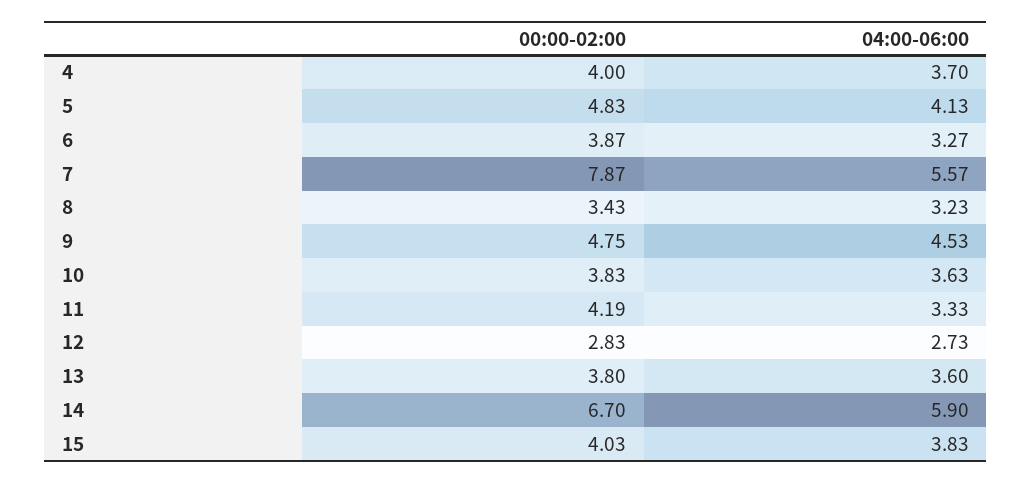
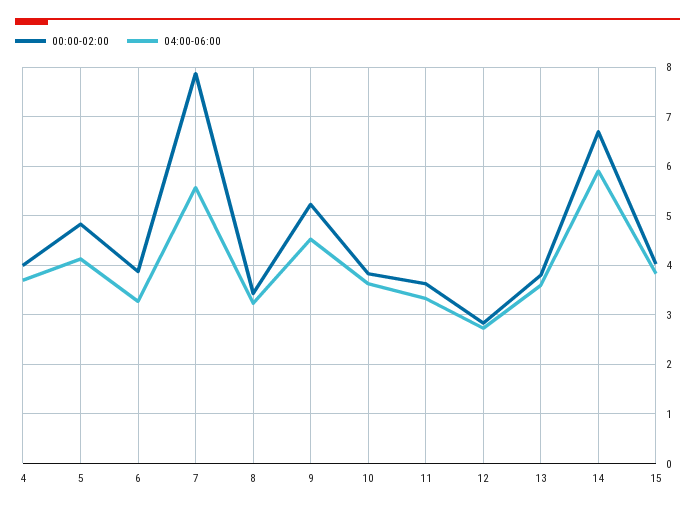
  {
    "00:00-02:00": {
      "4": 4,
      "5": 4.83,
      "6": 3.87,
      "7": 7.87,
      "8": 3.43,
-     "9": 4.75,
+     "9": 5.2,
      "10": 3.83,
-     "11": 4.19,
+     "11": 3.6,
      "12": 2.83,
      "13": 3.8,
      "14": 6.7,
      "15": 4.03
    },
    "04:00-06:00": {
      "4": 3.7,
      "5": 4.13,
      "6": 3.27,
      "7": 5.57,
      "8": 3.23,
      "9": 4.53,
      "10": 3.63,
      "11": 3.33,
      "12": 2.73,
      "13": 3.6,
      "14": 5.9,
      "15": 3.83
    }
  }

